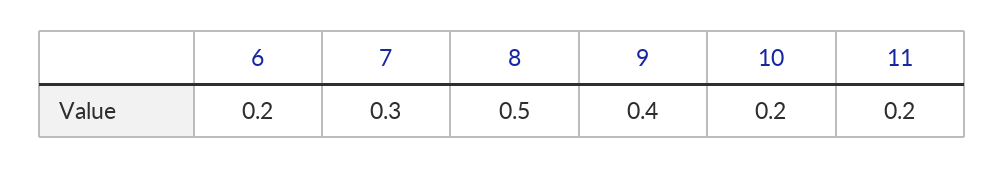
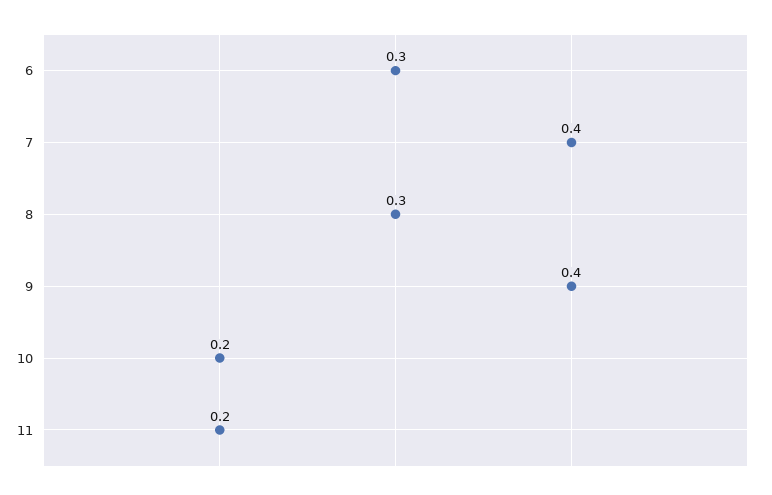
  {
-   "6": 0.2,
+   "6": 0.3,
-   "7": 0.3,
+   "7": 0.4,
-   "8": 0.5,
+   "8": 0.3,
    "9": 0.4,
    "10": 0.2,
    "11": 0.2
  }

